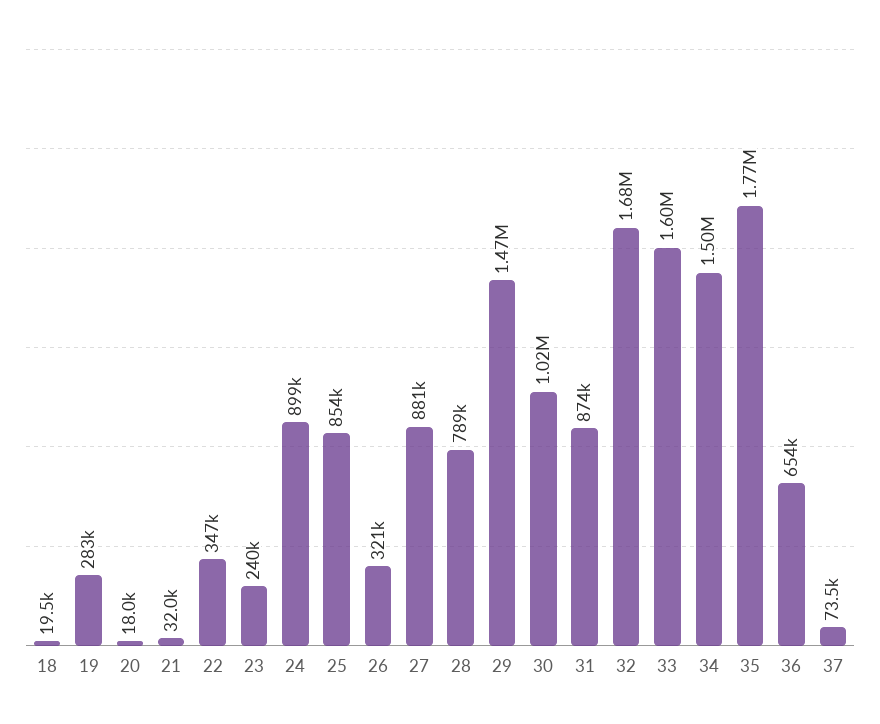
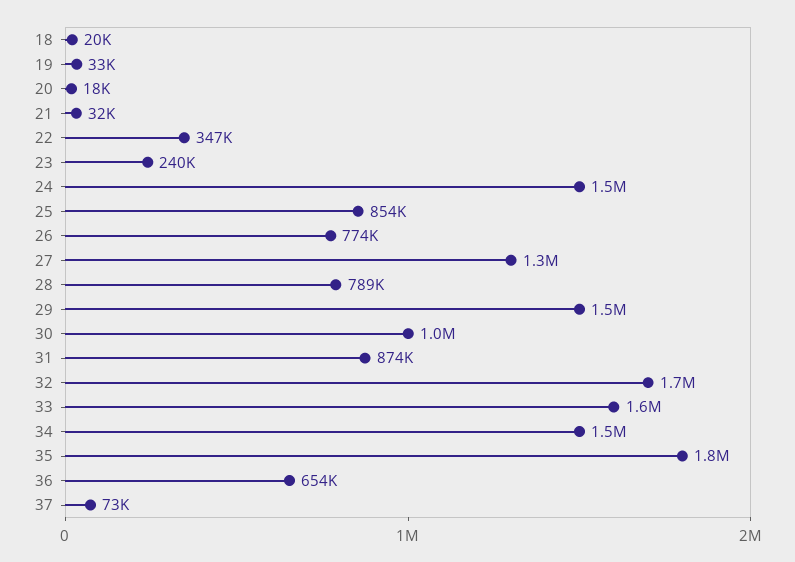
  {
    "18": 19500,
-   "19": 283000,
+   "19": 33000,
    "20": 18000,
    "21": 32000,
    "22": 347000,
    "23": 240000,
-   "24": 899000,
+   "24": 1500000,
    "25": 854000,
-   "26": 321000,
+   "26": 774000,
-   "27": 881000,
+   "27": 1300000,
    "28": 789000,
    "29": 1470000,
    "30": 1020000,
    "31": 874000,
    "32": 1680000,
    "33": 1600000,
    "34": 1500000,
    "35": 1770000,
    "36": 654000,
    "37": 73500
  }

